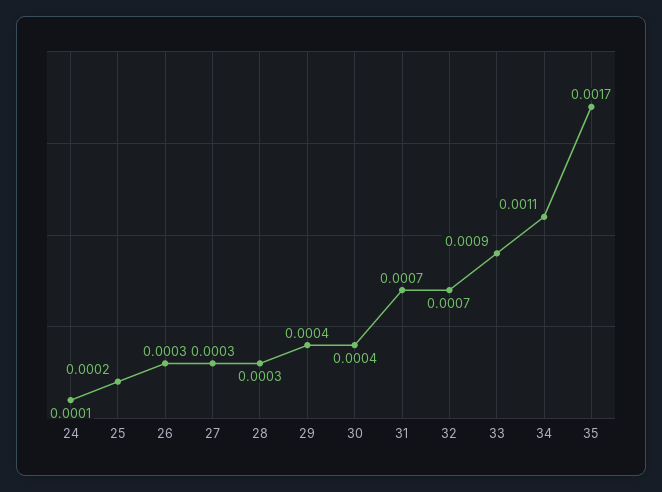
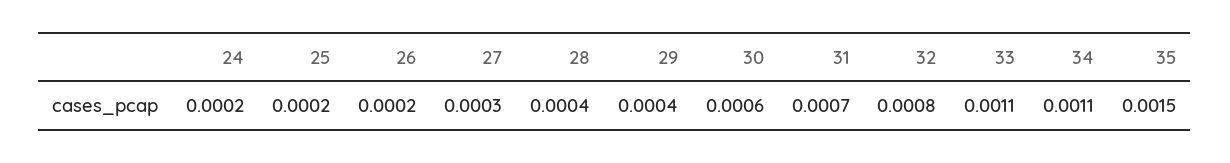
  {
-   "24": 0.0001,
+   "24": 0.0002,
    "25": 0.0002,
-   "26": 0.0003,
+   "26": 0.0002,
    "27": 0.0003,
-   "28": 0.0003,
+   "28": 0.0004,
    "29": 0.0004,
-   "30": 0.0004,
+   "30": 0.0006,
    "31": 0.0007,
-   "32": 0.0007,
+   "32": 0.0008,
-   "33": 0.0009,
+   "33": 0.0011,
    "34": 0.0011,
-   "35": 0.0017
+   "35": 0.0015
  }

